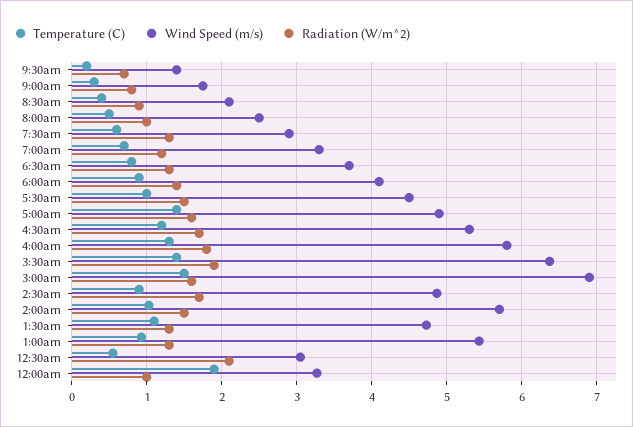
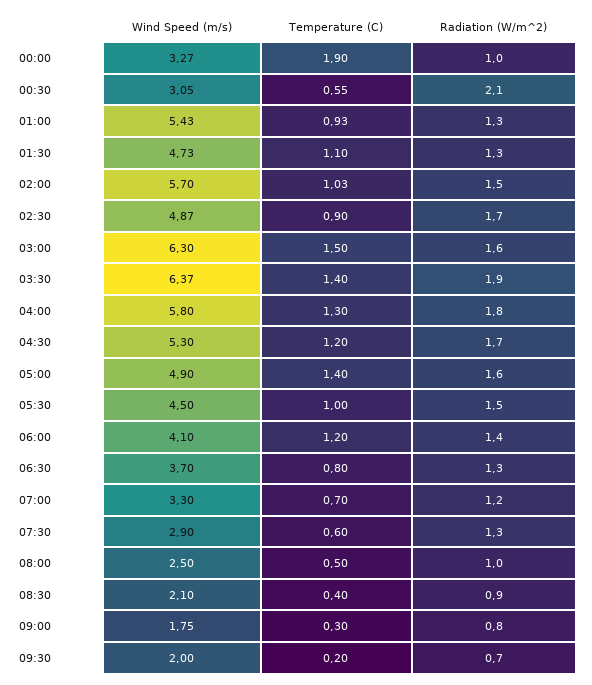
  {
    "Temperature (C)": {
      "9:30am": 0.2,
      "9:00am": 0.3,
      "8:30am": 0.4,
      "8:00am": 0.5,
      "7:30am": 0.6,
      "7:00am": 0.7,
      "6:30am": 0.8,
-     "6:00am": 0.9,
+     "6:00am": 1.2,
      "5:30am": 1,
      "5:00am": 1.4,
      "4:30am": 1.2,
      "4:00am": 1.3,
      "3:30am": 1.4,
      "3:00am": 1.5,
      "2:30am": 0.9,
      "2:00am": 1.03,
      "1:30am": 1.1,
      "1:00am": 0.93,
      "12:30am": 0.55,
      "12:00am": 1.9
    },
    "Wind Speed (m/s)": {
-     "9:30am": 1.4,
+     "9:30am": 2,
      "9:00am": 1.75,
      "8:30am": 2.1,
      "8:00am": 2.5,
      "7:30am": 2.9,
      "7:00am": 3.3,
      "6:30am": 3.7,
      "6:00am": 4.1,
      "5:30am": 4.5,
      "5:00am": 4.9,
      "4:30am": 5.3,
      "4:00am": 5.8,
      "3:30am": 6.37,
-     "3:00am": 6.9,
+     "3:00am": 6.3,
      "2:30am": 4.87,
      "2:00am": 5.7,
      "1:30am": 4.73,
      "1:00am": 5.43,
      "12:30am": 3.05,
      "12:00am": 3.27
    },
    "Radiation (W/m^2)": {
      "9:30am": 0.7,
      "9:00am": 0.8,
      "8:30am": 0.9,
      "8:00am": 1,
      "7:30am": 1.3,
      "7:00am": 1.2,
      "6:30am": 1.3,
      "6:00am": 1.4,
      "5:30am": 1.5,
      "5:00am": 1.6,
      "4:30am": 1.7,
      "4:00am": 1.8,
      "3:30am": 1.9,
      "3:00am": 1.6,
      "2:30am": 1.7,
      "2:00am": 1.5,
      "1:30am": 1.3,
      "1:00am": 1.3,
      "12:30am": 2.1,
      "12:00am": 1
    }
  }

